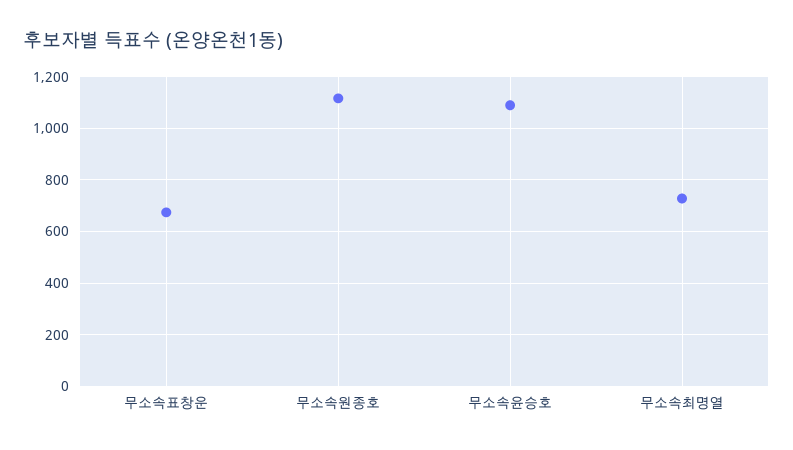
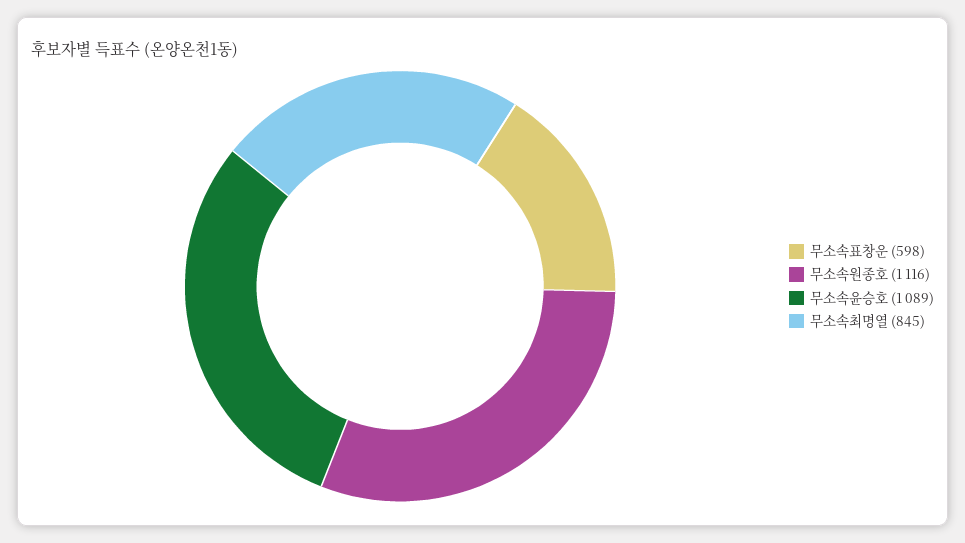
  {
-   "무소속표창운": 675,
+   "무소속표창운": 598,
    "무소속원종호": 1116,
    "무소속윤승호": 1089,
-   "무소속최명열": 725
+   "무소속최명열": 845
  }

